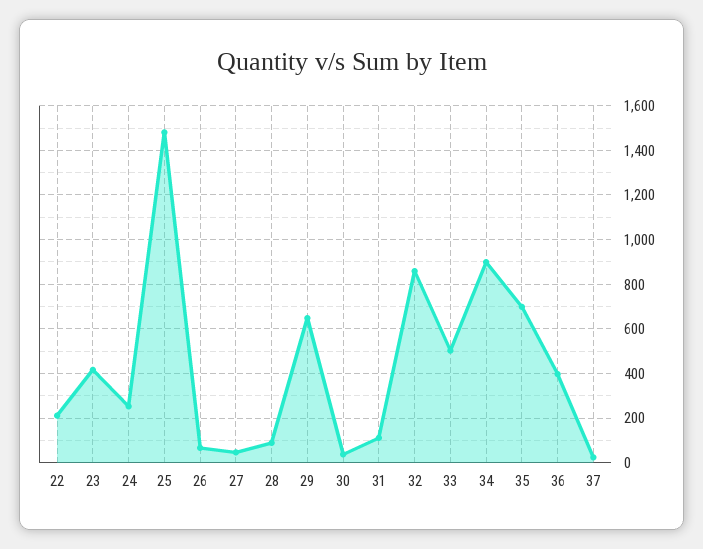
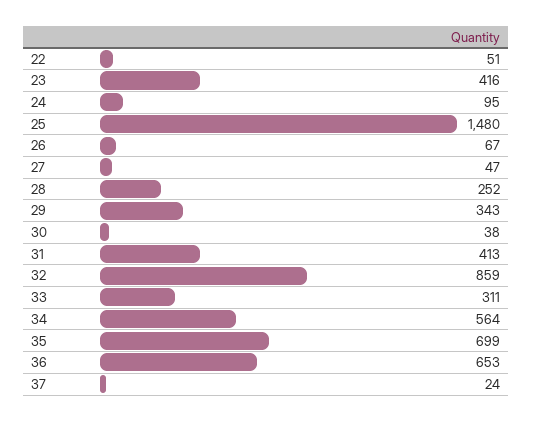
  {
-   "22": 200,
+   "22": 51,
    "23": 416,
-   "24": 250,
+   "24": 95,
    "25": 1480,
    "26": 67,
    "27": 47,
-   "28": 100,
+   "28": 252,
-   "29": 650,
+   "29": 343,
    "30": 38,
-   "31": 100,
+   "31": 413,
    "32": 859,
-   "33": 500,
+   "33": 311,
-   "34": 900,
+   "34": 564,
    "35": 699,
-   "36": 400,
+   "36": 653,
    "37": 24
  }

